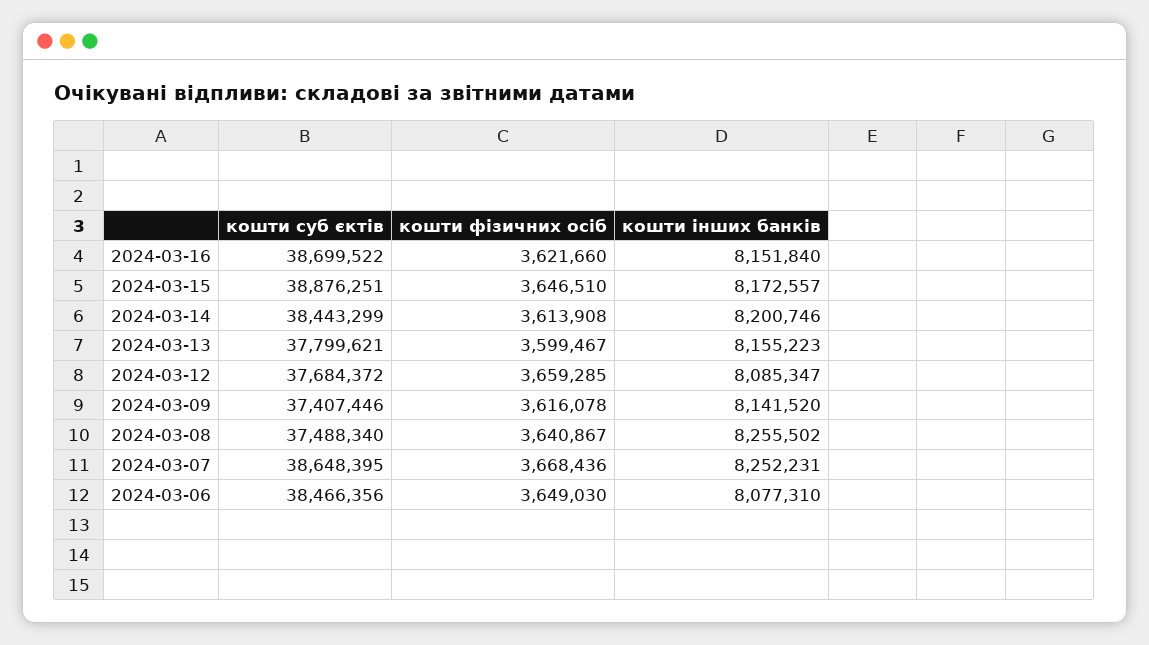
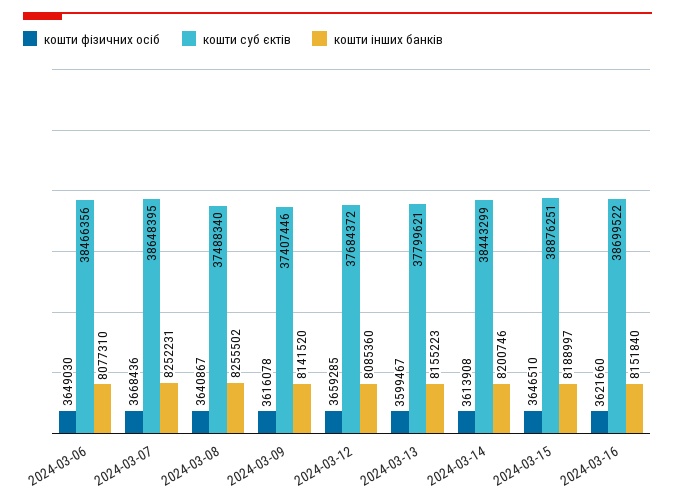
  {
    "кошти суб єктів": {
      "2024-03-16": 38699522,
      "2024-03-15": 38876251,
      "2024-03-14": 38443299,
      "2024-03-13": 37799621,
      "2024-03-12": 37684372,
      "2024-03-09": 37407446,
      "2024-03-08": 37488340,
      "2024-03-07": 38648395,
      "2024-03-06": 38466356
    },
    "кошти фізичних осіб": {
      "2024-03-16": 3621660,
      "2024-03-15": 3646510,
      "2024-03-14": 3613908,
      "2024-03-13": 3599467,
      "2024-03-12": 3659285,
      "2024-03-09": 3616078,
      "2024-03-08": 3640867,
      "2024-03-07": 3668436,
      "2024-03-06": 3649030
    },
    "кошти інших банків": {
      "2024-03-16": 8151840,
-     "2024-03-15": 8172557,
+     "2024-03-15": 8188997,
      "2024-03-14": 8200746,
      "2024-03-13": 8155223,
-     "2024-03-12": 8085347,
+     "2024-03-12": 8085360,
      "2024-03-09": 8141520,
      "2024-03-08": 8255502,
      "2024-03-07": 8252231,
      "2024-03-06": 8077310
    }
  }

